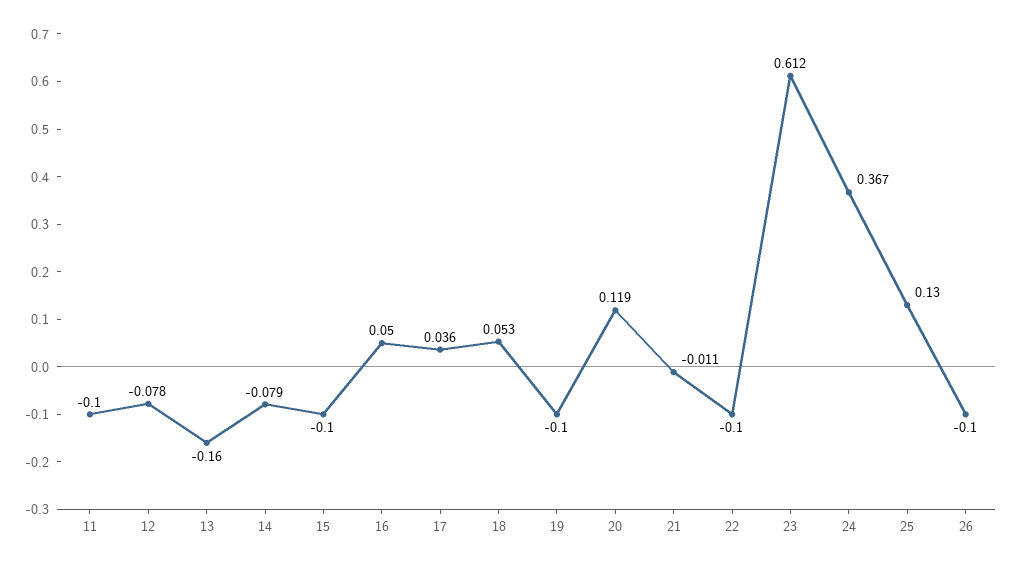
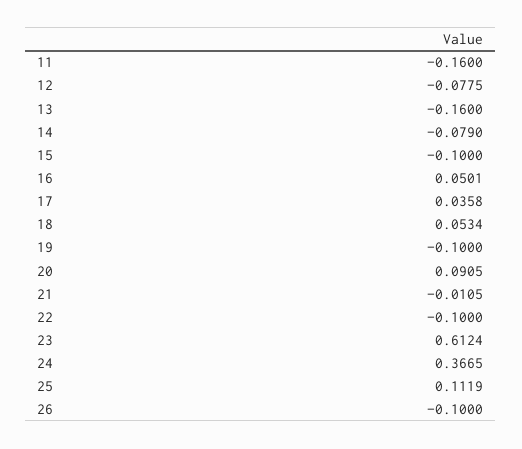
  {
-   "11": -0.1,
+   "11": -0.16,
    "12": -0.0775,
    "13": -0.16,
    "14": -0.079,
    "15": -0.1,
    "16": 0.0501,
    "17": 0.0358,
    "18": 0.0534,
    "19": -0.1,
-   "20": 0.119,
+   "20": 0.0905,
    "21": -0.0105,
    "22": -0.1,
    "23": 0.6124,
    "24": 0.3665,
-   "25": 0.13,
+   "25": 0.1119,
    "26": -0.1
  }

